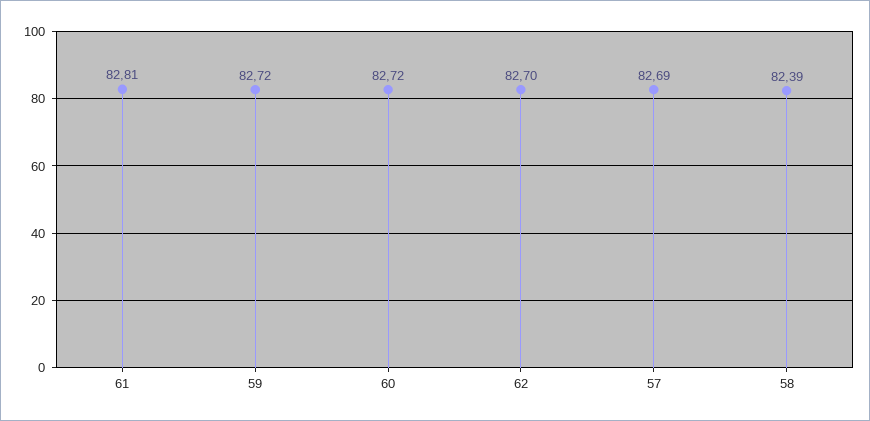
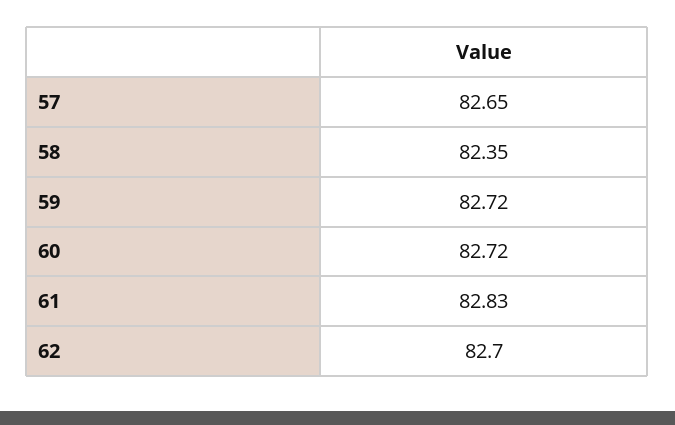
  {
-   "61": 82.81,
+   "61": 82.83,
    "59": 82.72,
    "60": 82.72,
    "62": 82.7,
-   "57": 82.69,
+   "57": 82.65,
-   "58": 82.39
+   "58": 82.35
  }

